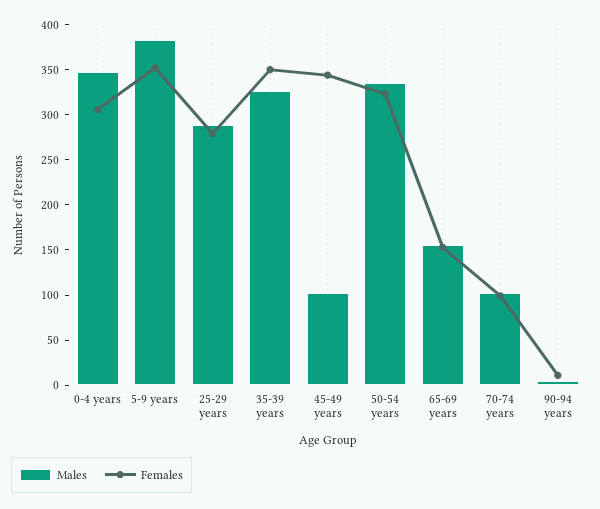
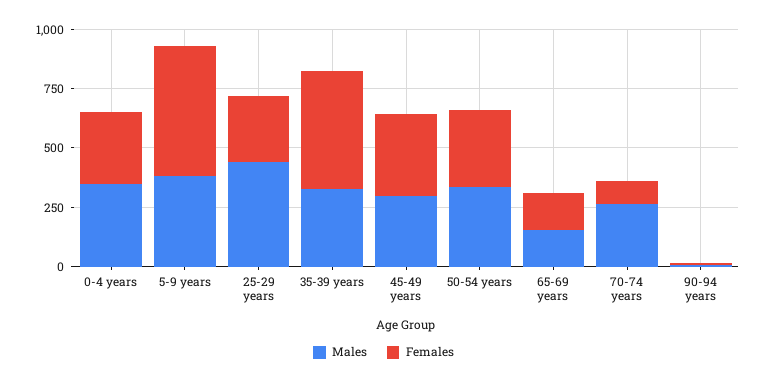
  {
    "Males": {
      "0-4 years": 350,
      "5-9 years": 380,
-     "25-29 years": 290,
+     "25-29 years": 450,
      "35-39 years": 330,
-     "45-49 years": 100,
+     "45-49 years": 300,
      "50-54 years": 340,
      "65-69 years": 160,
-     "70-74 years": 100,
+     "70-74 years": 250,
      "90-94 years": 10
    },
    "Females": {
      "0-4 years": 310,
-     "5-9 years": 350,
+     "5-9 years": 550,
      "25-29 years": 280,
-     "35-39 years": 350,
+     "35-39 years": 500,
      "45-49 years": 340,
      "50-54 years": 320,
      "65-69 years": 150,
      "70-74 years": 100,
      "90-94 years": 10
    }
  }

